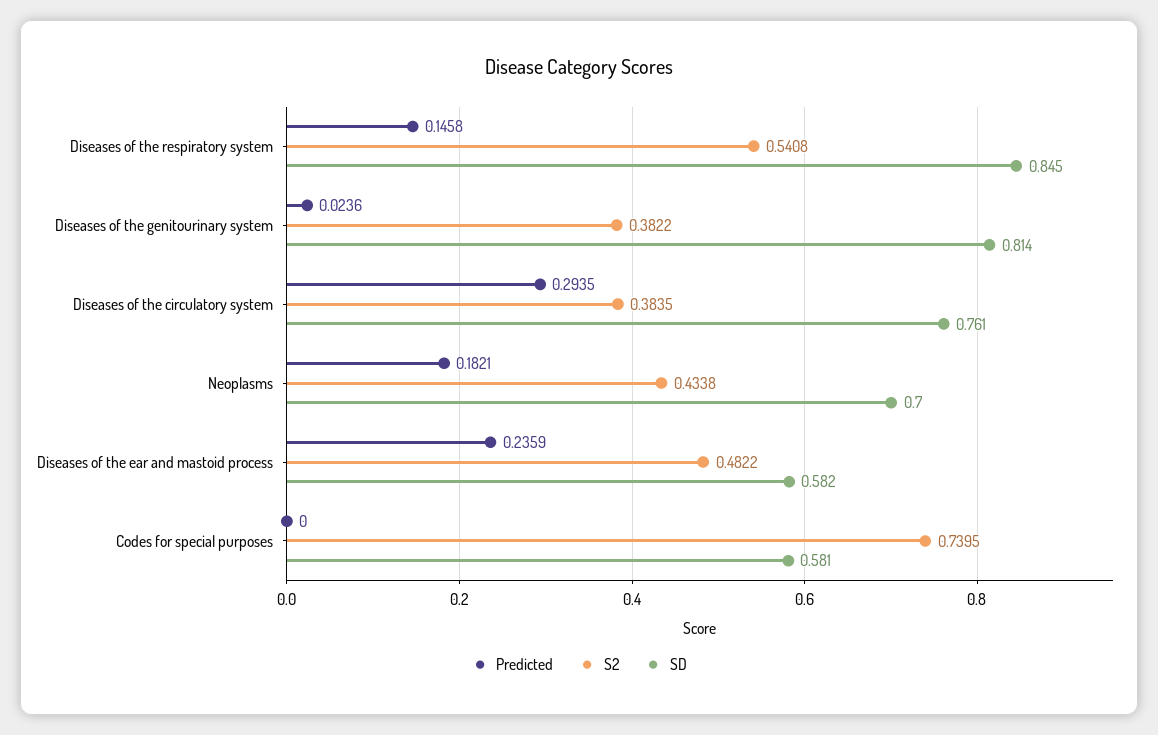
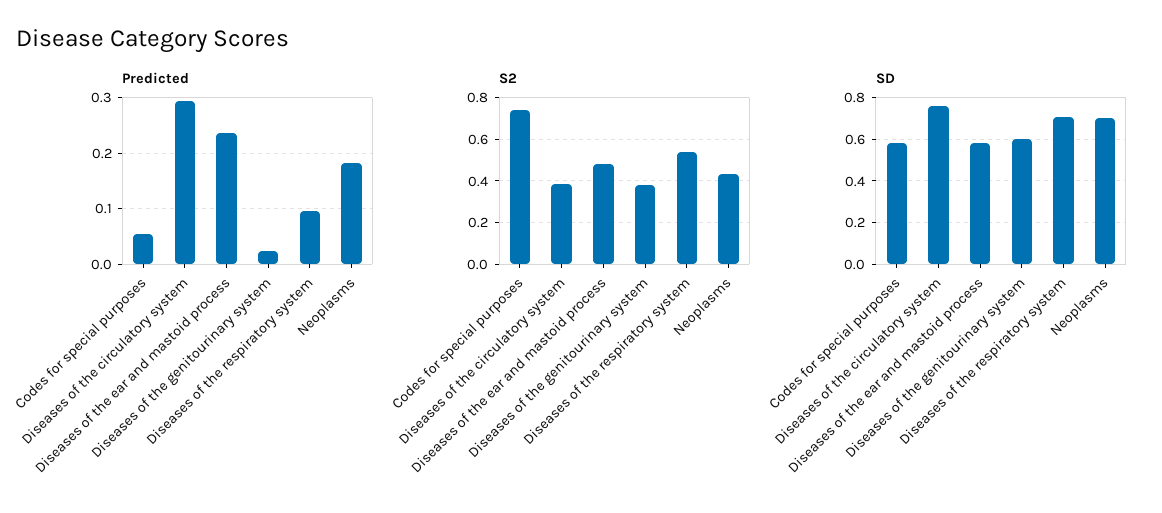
  {
    "Predicted": {
-     "Diseases of the respiratory system": 0.1458,
+     "Diseases of the respiratory system": 0.1,
      "Diseases of the genitourinary system": 0.0236,
      "Diseases of the circulatory system": 0.2935,
      "Neoplasms": 0.1821,
      "Diseases of the ear and mastoid process": 0.2359,
-     "Codes for special purposes": 0
+     "Codes for special purposes": 0.06
    },
    "S2": {
      "Diseases of the respiratory system": 0.5408,
      "Diseases of the genitourinary system": 0.3822,
      "Diseases of the circulatory system": 0.3835,
      "Neoplasms": 0.4338,
      "Diseases of the ear and mastoid process": 0.4822,
      "Codes for special purposes": 0.7395
    },
    "SD": {
-     "Diseases of the respiratory system": 0.845,
+     "Diseases of the respiratory system": 0.7,
-     "Diseases of the genitourinary system": 0.814,
+     "Diseases of the genitourinary system": 0.6,
      "Diseases of the circulatory system": 0.761,
      "Neoplasms": 0.7,
      "Diseases of the ear and mastoid process": 0.582,
      "Codes for special purposes": 0.581
    }
  }

